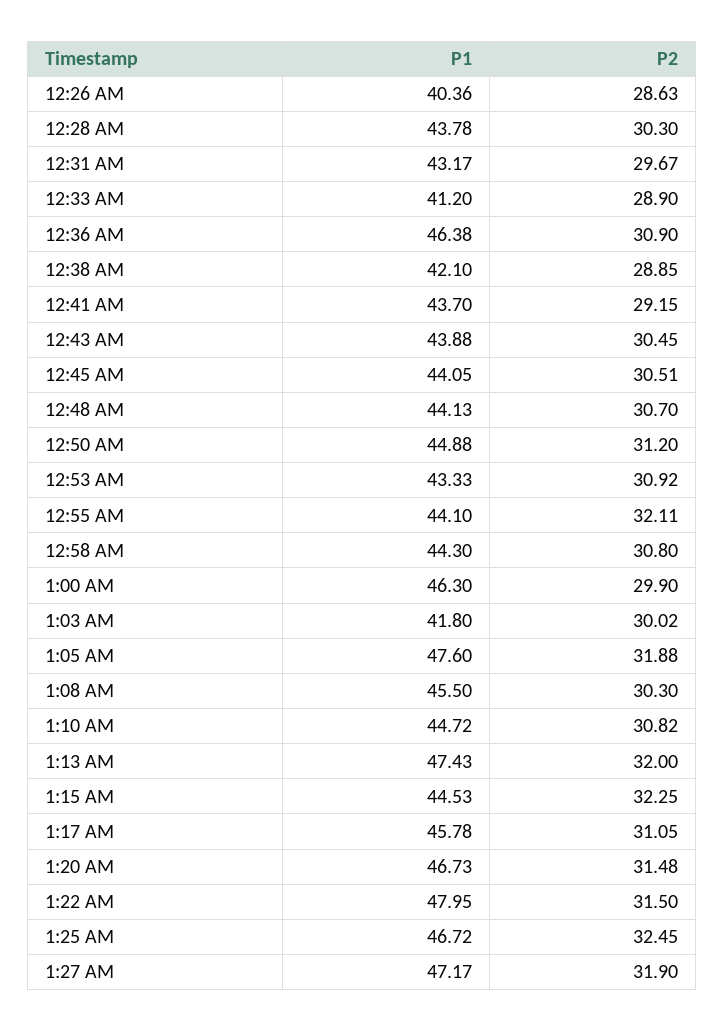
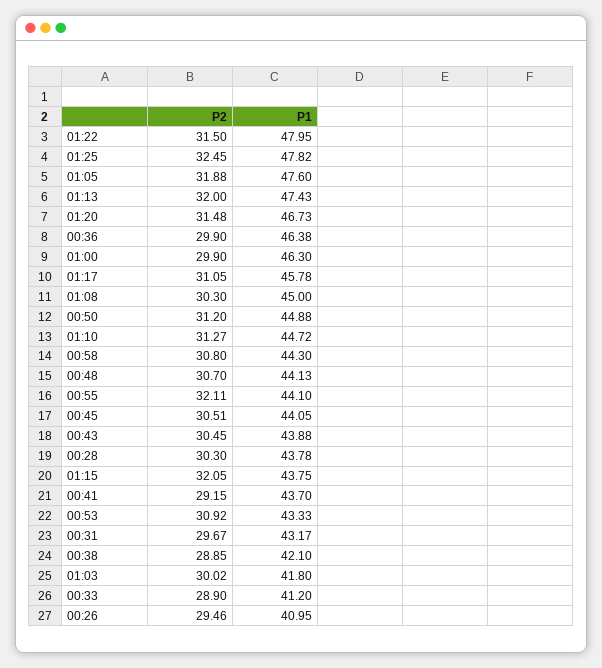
  {
    "P1": {
-     "12:26 AM": 40.36,
+     "12:26 AM": 40.95,
      "12:28 AM": 43.78,
      "12:31 AM": 43.17,
      "12:33 AM": 41.2,
      "12:36 AM": 46.38,
      "12:38 AM": 42.1,
      "12:41 AM": 43.7,
      "12:43 AM": 43.88,
      "12:45 AM": 44.05,
      "12:48 AM": 44.13,
      "12:50 AM": 44.88,
      "12:53 AM": 43.33,
      "12:55 AM": 44.1,
      "12:58 AM": 44.3,
      "1:00 AM": 46.3,
      "1:03 AM": 41.8,
      "1:05 AM": 47.6,
-     "1:08 AM": 45.5,
+     "1:08 AM": 45,
      "1:10 AM": 44.72,
      "1:13 AM": 47.43,
-     "1:15 AM": 44.53,
+     "1:15 AM": 43.75,
      "1:17 AM": 45.78,
      "1:20 AM": 46.73,
      "1:22 AM": 47.95,
-     "1:25 AM": 46.72,
+     "1:25 AM": 47.82
-     "1:27 AM": 47.17
    },
    "P2": {
-     "12:26 AM": 28.63,
+     "12:26 AM": 29.46,
      "12:28 AM": 30.3,
      "12:31 AM": 29.67,
      "12:33 AM": 28.9,
-     "12:36 AM": 30.9,
+     "12:36 AM": 29.9,
      "12:38 AM": 28.85,
      "12:41 AM": 29.15,
      "12:43 AM": 30.45,
      "12:45 AM": 30.51,
      "12:48 AM": 30.7,
      "12:50 AM": 31.2,
      "12:53 AM": 30.92,
      "12:55 AM": 32.11,
      "12:58 AM": 30.8,
      "1:00 AM": 29.9,
      "1:03 AM": 30.02,
      "1:05 AM": 31.88,
      "1:08 AM": 30.3,
-     "1:10 AM": 30.82,
+     "1:10 AM": 31.27,
      "1:13 AM": 32,
-     "1:15 AM": 32.25,
+     "1:15 AM": 32.05,
      "1:17 AM": 31.05,
      "1:20 AM": 31.48,
      "1:22 AM": 31.5,
-     "1:25 AM": 32.45,
+     "1:25 AM": 32.45
-     "1:27 AM": 31.9
    }
  }

